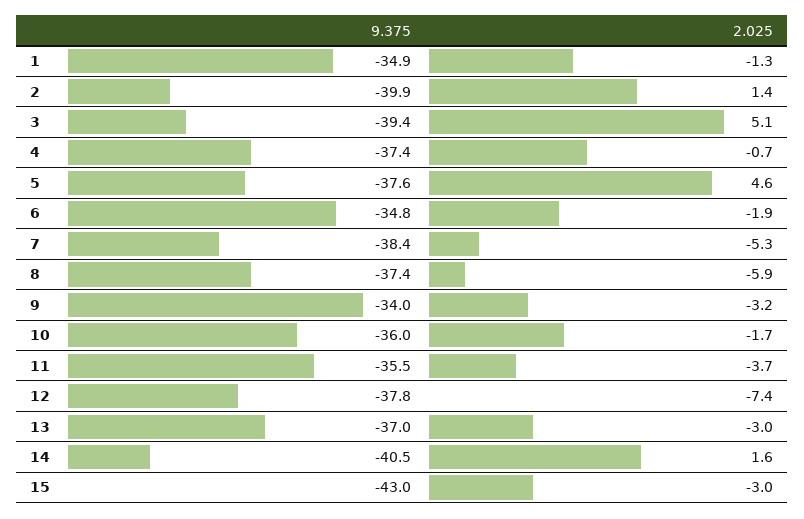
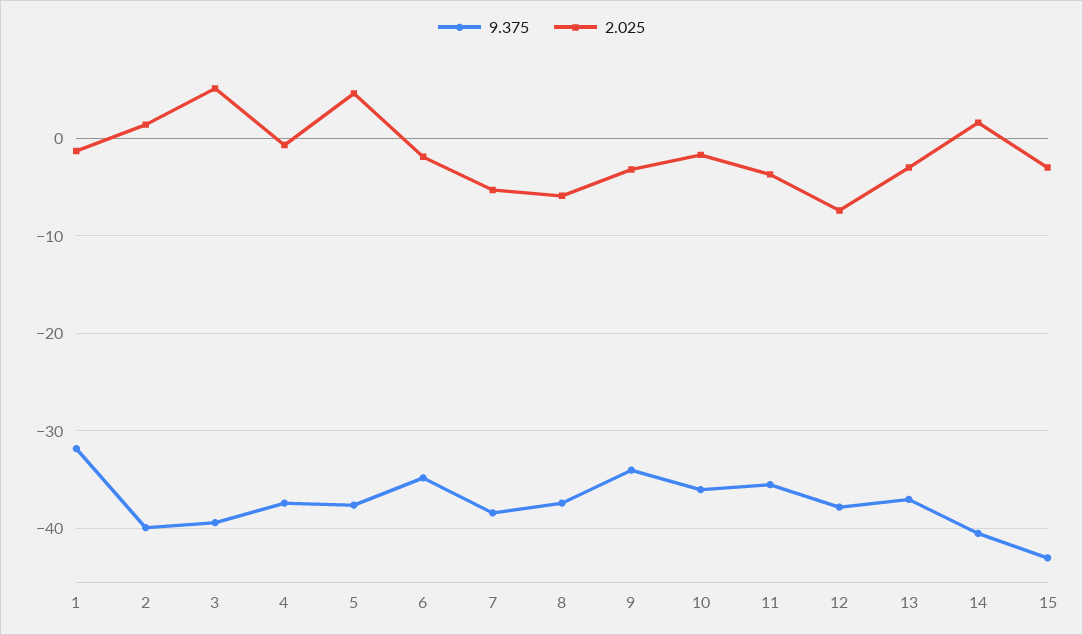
  {
    "9.375": {
-     "1": -34.9,
+     "1": -32,
      "2": -39.9,
      "3": -39.4,
      "4": -37.4,
      "5": -37.6,
      "6": -34.8,
      "7": -38.4,
      "8": -37.4,
      "9": -34,
      "10": -36,
      "11": -35.5,
      "12": -37.8,
      "13": -37,
      "14": -40.5,
      "15": -43
    },
    "2.025": {
      "1": -1.3,
      "2": 1.4,
      "3": 5.1,
      "4": -0.7,
      "5": 4.6,
      "6": -1.9,
      "7": -5.3,
      "8": -5.9,
      "9": -3.2,
      "10": -1.7,
      "11": -3.7,
      "12": -7.4,
      "13": -3,
      "14": 1.6,
      "15": -3
    }
  }

